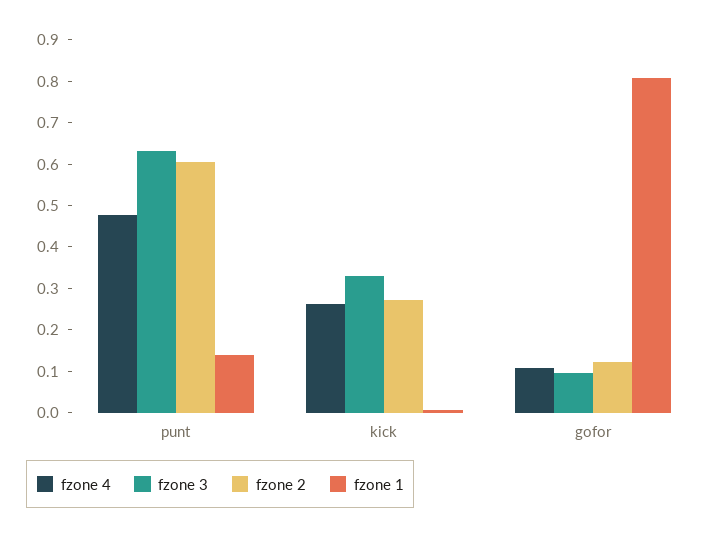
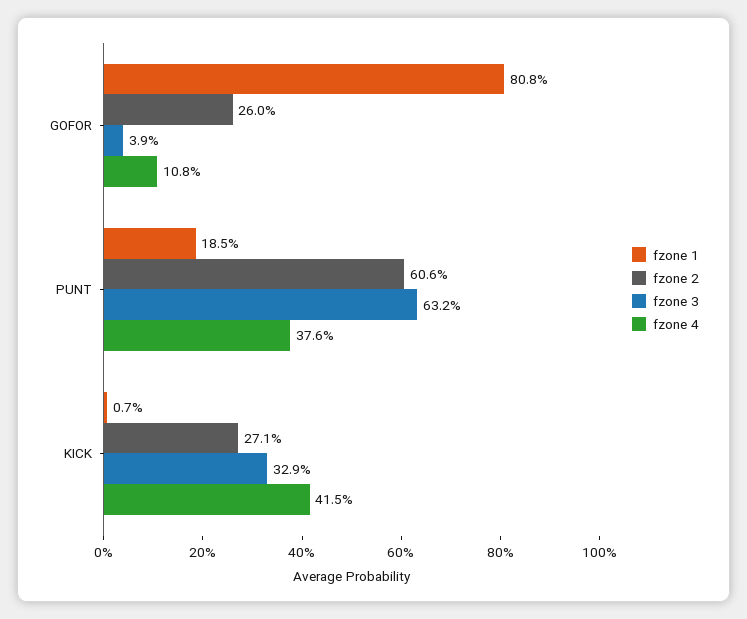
  {
    "fzone 4": {
-     "punt": 0.48,
+     "punt": 0.376,
-     "kick": 0.26,
+     "kick": 0.415,
      "gofor": 0.108
    },
    "fzone 3": {
      "punt": 0.632,
      "kick": 0.329,
-     "gofor": 0.1
+     "gofor": 0.039
    },
    "fzone 2": {
      "punt": 0.606,
      "kick": 0.271,
-     "gofor": 0.12
+     "gofor": 0.26
    },
    "fzone 1": {
-     "punt": 0.14,
+     "punt": 0.185,
      "kick": 0.007,
      "gofor": 0.808
    }
  }

